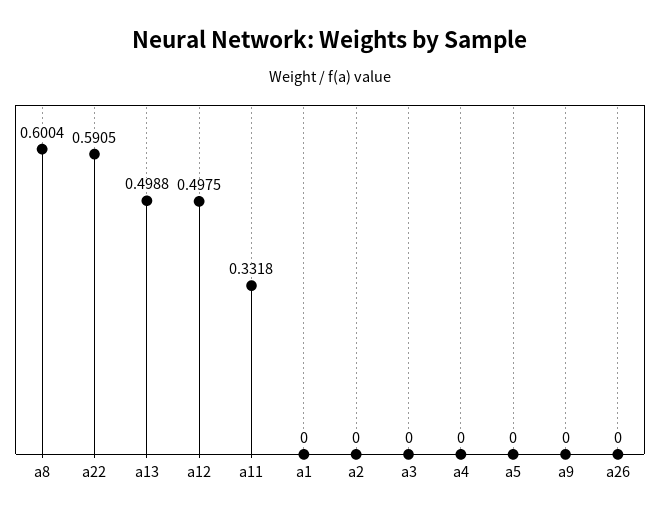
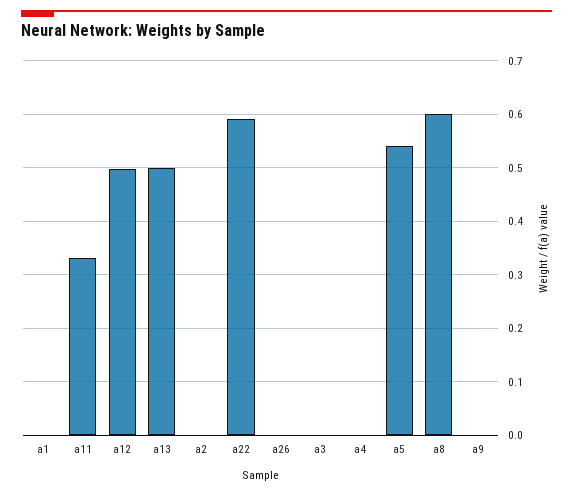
  {
    "a8": 0.6004,
    "a22": 0.5905,
    "a13": 0.4988,
    "a12": 0.4975,
    "a11": 0.3318,
    "a1": 0,
    "a2": 0,
    "a3": 0,
    "a4": 0,
-   "a5": 0,
+   "a5": 0.54,
    "a9": 0,
    "a26": 0
  }

